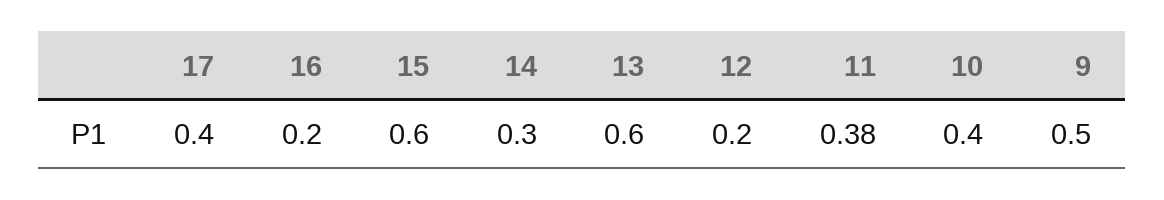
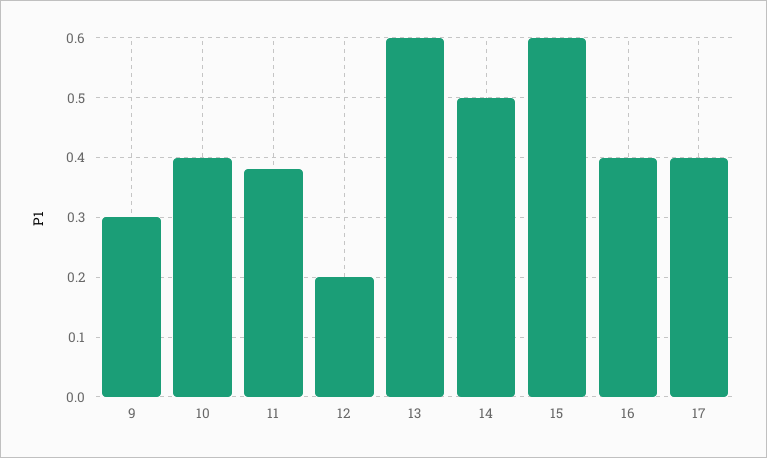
  {
    "17": 0.4,
-   "16": 0.2,
+   "16": 0.4,
    "15": 0.6,
-   "14": 0.3,
+   "14": 0.5,
    "13": 0.6,
    "12": 0.2,
    "11": 0.38,
    "10": 0.4,
-   "9": 0.5
+   "9": 0.3
  }

